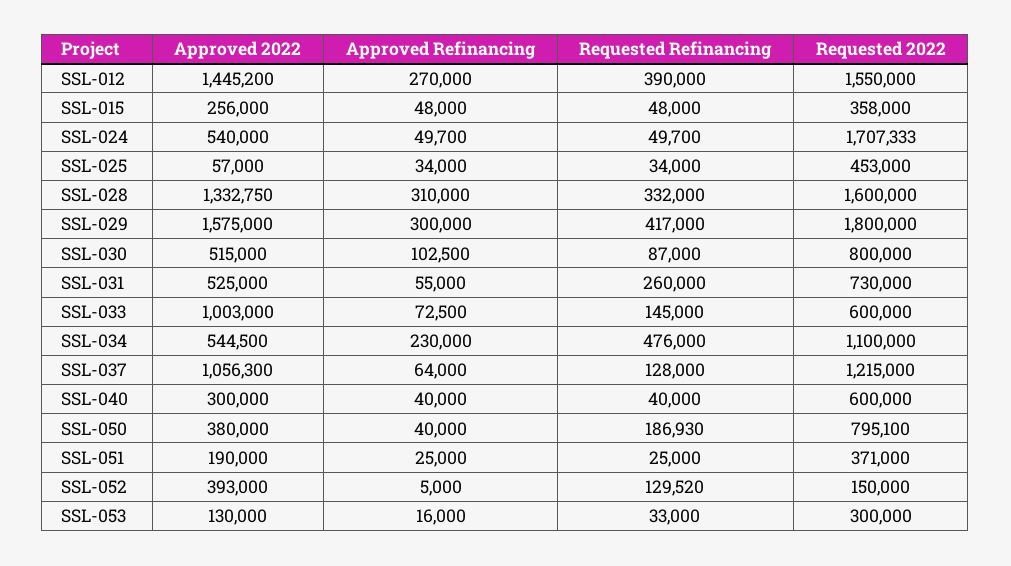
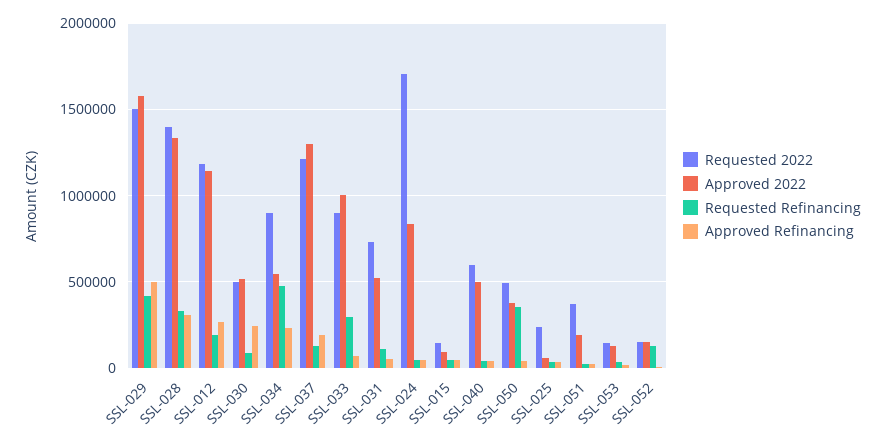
  {
    "Approved 2022": {
-     "SSL-012": 1445200,
+     "SSL-012": 1150000,
-     "SSL-015": 256000,
+     "SSL-015": 100000,
-     "SSL-024": 540000,
+     "SSL-024": 850000,
      "SSL-025": 57000,
      "SSL-028": 1332750,
      "SSL-029": 1575000,
      "SSL-030": 515000,
      "SSL-031": 525000,
      "SSL-033": 1003000,
      "SSL-034": 544500,
-     "SSL-037": 1056300,
+     "SSL-037": 1300000,
-     "SSL-040": 300000,
+     "SSL-040": 500000,
      "SSL-050": 380000,
      "SSL-051": 190000,
-     "SSL-052": 393000,
+     "SSL-052": 150000,
      "SSL-053": 130000
    },
    "Approved Refinancing": {
      "SSL-012": 270000,
      "SSL-015": 48000,
      "SSL-024": 49700,
      "SSL-025": 34000,
      "SSL-028": 310000,
-     "SSL-029": 300000,
+     "SSL-029": 500000,
-     "SSL-030": 102500,
+     "SSL-030": 250000,
      "SSL-031": 55000,
      "SSL-033": 72500,
      "SSL-034": 230000,
-     "SSL-037": 64000,
+     "SSL-037": 200000,
      "SSL-040": 40000,
      "SSL-050": 40000,
      "SSL-051": 25000,
      "SSL-052": 5000,
      "SSL-053": 16000
    },
    "Requested Refinancing": {
-     "SSL-012": 390000,
+     "SSL-012": 200000,
      "SSL-015": 48000,
      "SSL-024": 49700,
      "SSL-025": 34000,
      "SSL-028": 332000,
      "SSL-029": 417000,
      "SSL-030": 87000,
-     "SSL-031": 260000,
+     "SSL-031": 100000,
-     "SSL-033": 145000,
+     "SSL-033": 300000,
      "SSL-034": 476000,
      "SSL-037": 128000,
      "SSL-040": 40000,
-     "SSL-050": 186930,
+     "SSL-050": 350000,
      "SSL-051": 25000,
      "SSL-052": 129520,
      "SSL-053": 33000
    },
    "Requested 2022": {
-     "SSL-012": 1550000,
+     "SSL-012": 1200000,
-     "SSL-015": 358000,
+     "SSL-015": 150000,
      "SSL-024": 1707333,
-     "SSL-025": 453000,
+     "SSL-025": 250000,
-     "SSL-028": 1600000,
+     "SSL-028": 1400000,
-     "SSL-029": 1800000,
+     "SSL-029": 1500000,
-     "SSL-030": 800000,
+     "SSL-030": 500000,
      "SSL-031": 730000,
-     "SSL-033": 600000,
+     "SSL-033": 900000,
-     "SSL-034": 1100000,
+     "SSL-034": 900000,
      "SSL-037": 1215000,
      "SSL-040": 600000,
-     "SSL-050": 795100,
+     "SSL-050": 500000,
      "SSL-051": 371000,
      "SSL-052": 150000,
-     "SSL-053": 300000
+     "SSL-053": 150000
    }
  }

